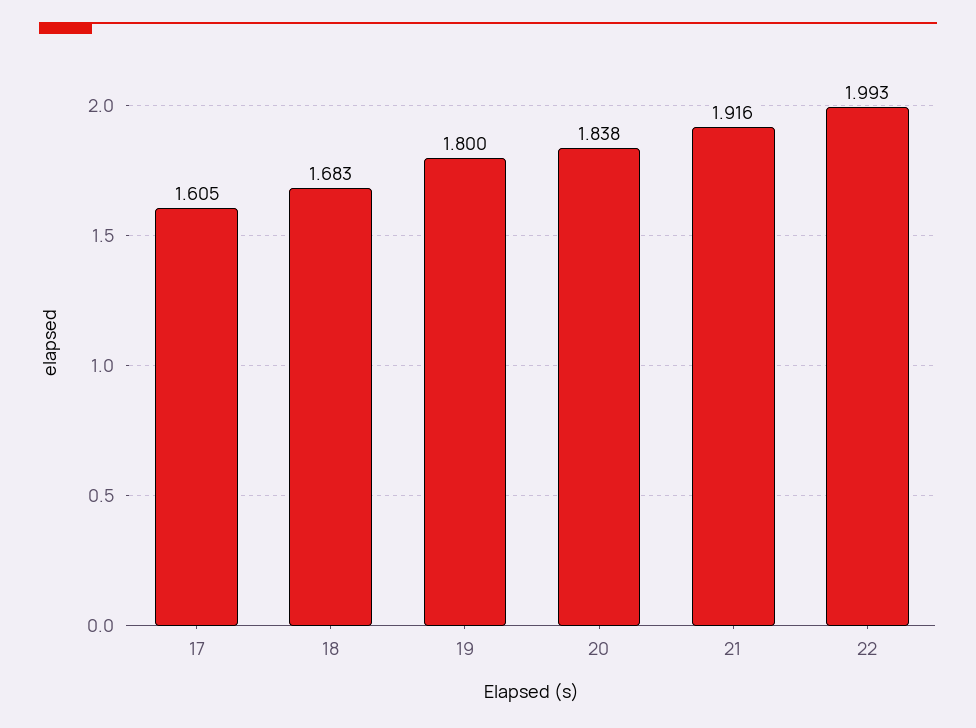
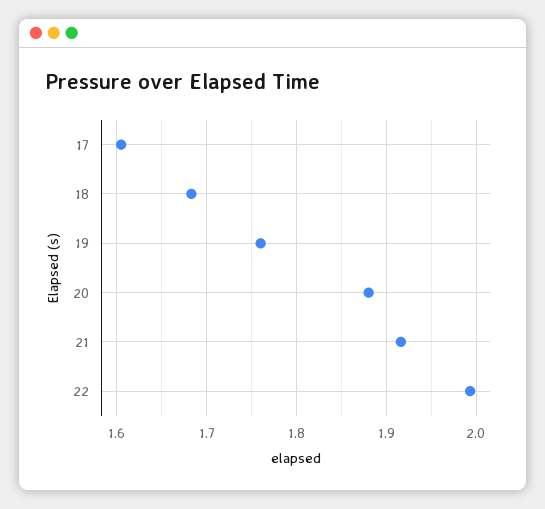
  {
    "17": 1.605,
    "18": 1.683,
-   "19": 1.8,
+   "19": 1.76,
-   "20": 1.838,
+   "20": 1.88,
    "21": 1.916,
    "22": 1.993
  }

